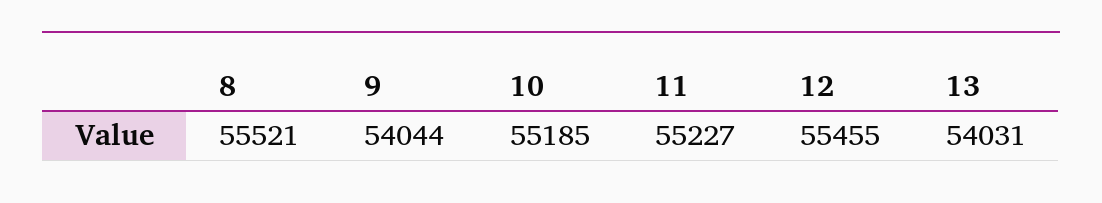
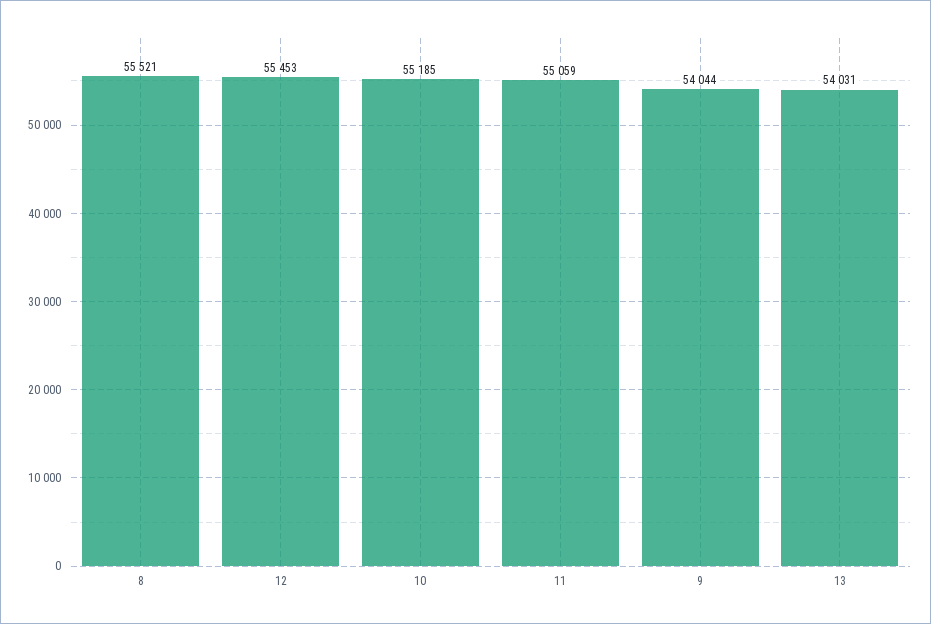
  {
    "8": 55521,
    "9": 54044,
    "10": 55185,
-   "11": 55227,
+   "11": 55059,
-   "12": 55455,
+   "12": 55453,
    "13": 54031
  }

